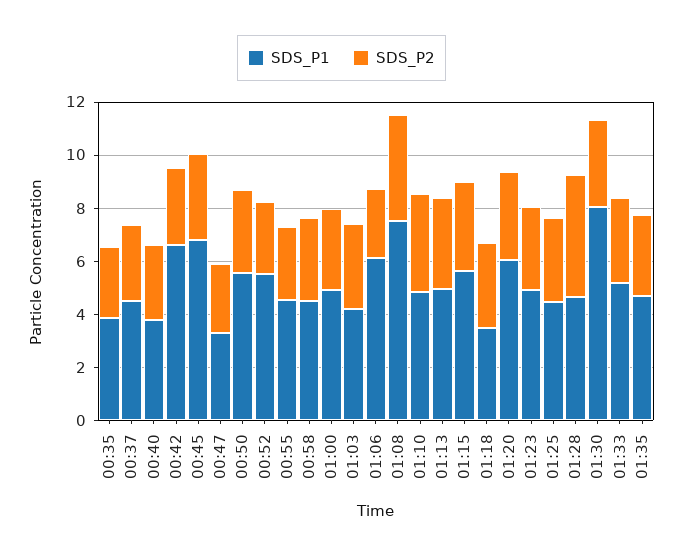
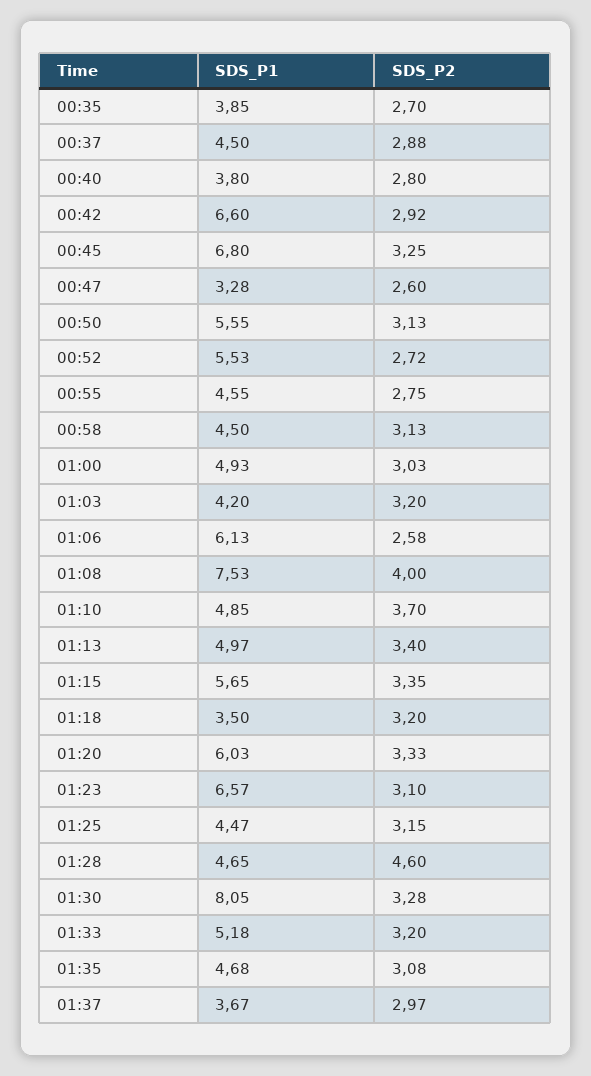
  {
    "SDS_P1": {
      "00:35": 3.85,
      "00:37": 4.5,
      "00:40": 3.8,
      "00:42": 6.6,
      "00:45": 6.8,
      "00:47": 3.28,
      "00:50": 5.55,
      "00:52": 5.53,
      "00:55": 4.55,
      "00:58": 4.5,
      "01:00": 4.93,
      "01:03": 4.2,
      "01:06": 6.13,
      "01:08": 7.53,
      "01:10": 4.85,
      "01:13": 4.97,
      "01:15": 5.65,
      "01:18": 3.5,
      "01:20": 6.03,
-     "01:23": 5,
+     "01:23": 6.57,
      "01:25": 4.47,
      "01:28": 4.65,
      "01:30": 8.05,
      "01:33": 5.18,
-     "01:35": 4.68
+     "01:35": 4.68,
+     "01:37": 3.67
    },
    "SDS_P2": {
      "00:35": 2.7,
      "00:37": 2.88,
      "00:40": 2.8,
      "00:42": 2.92,
      "00:45": 3.25,
      "00:47": 2.6,
      "00:50": 3.13,
      "00:52": 2.72,
      "00:55": 2.75,
      "00:58": 3.13,
      "01:00": 3.03,
      "01:03": 3.2,
      "01:06": 2.58,
      "01:08": 4,
      "01:10": 3.7,
      "01:13": 3.4,
      "01:15": 3.35,
      "01:18": 3.2,
      "01:20": 3.33,
      "01:23": 3.1,
      "01:25": 3.15,
      "01:28": 4.6,
      "01:30": 3.28,
      "01:33": 3.2,
-     "01:35": 3.08
+     "01:35": 3.08,
+     "01:37": 2.97
    }
  }

